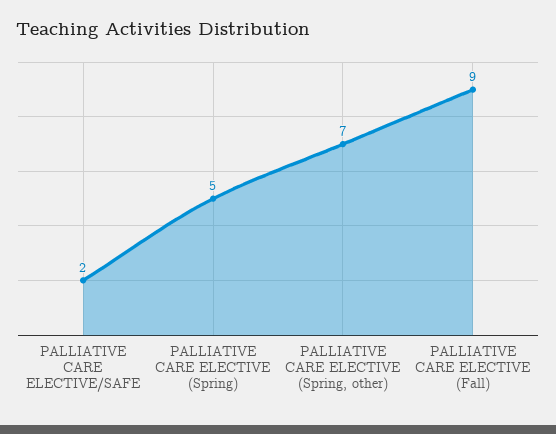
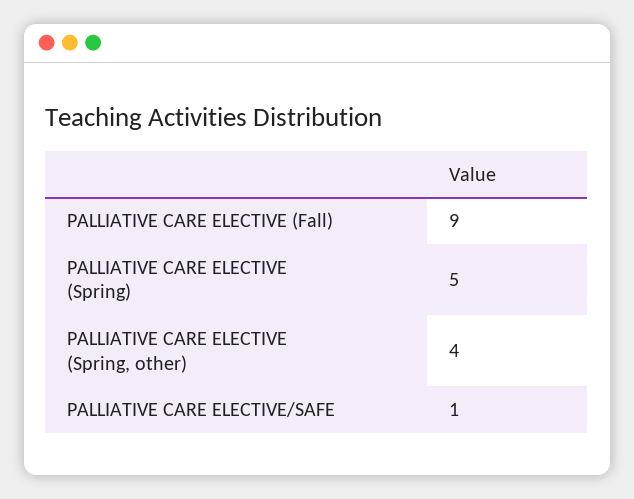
  {
-   "PALLIATIVE CARE ELECTIVE/SAFE": 2,
+   "PALLIATIVE CARE ELECTIVE/SAFE": 1,
    "PALLIATIVE CARE ELECTIVE (Spring)": 5,
-   "PALLIATIVE CARE ELECTIVE (Spring, other)": 7,
+   "PALLIATIVE CARE ELECTIVE (Spring, other)": 4,
    "PALLIATIVE CARE ELECTIVE (Fall)": 9
  }

